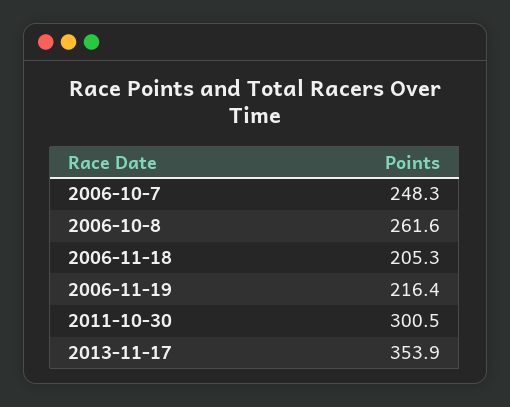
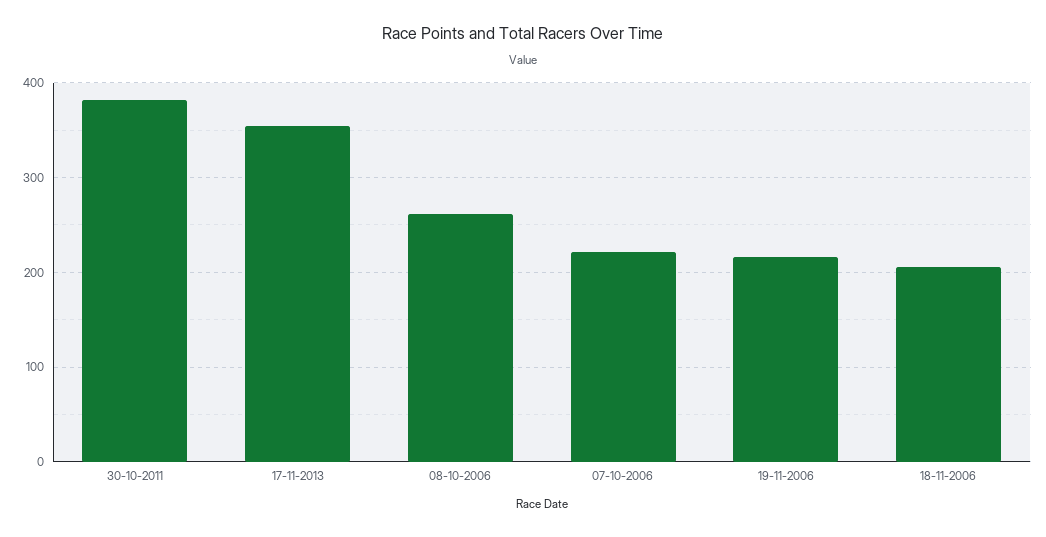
  {
-   "2006-10-7": 248.3,
+   "2006-10-7": 220,
    "2006-10-8": 261.6,
    "2006-11-18": 205.3,
    "2006-11-19": 216.4,
-   "2011-10-30": 300.5,
+   "2011-10-30": 380,
    "2013-11-17": 353.9
  }

